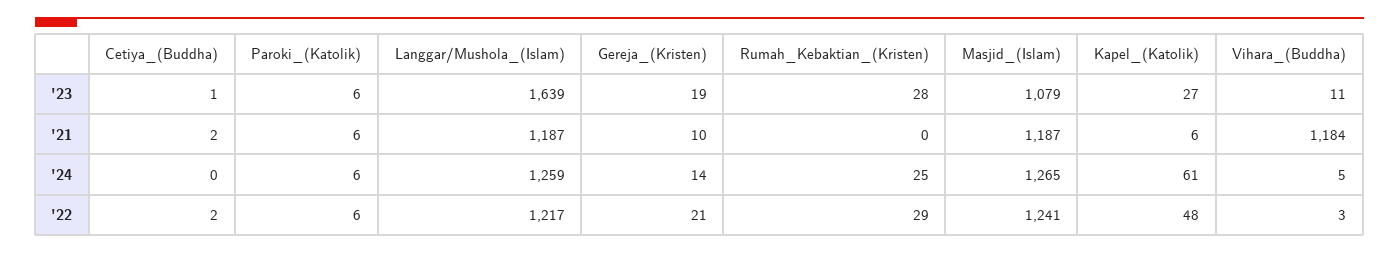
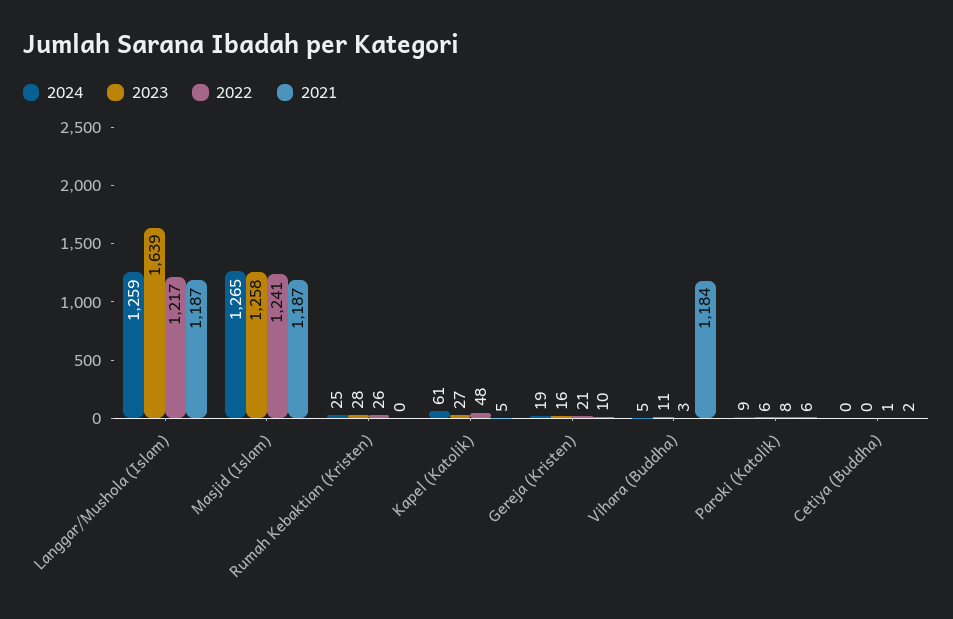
  {
    "'23": {
-     "Cetiya_(Buddha)": 1,
+     "Cetiya_(Buddha)": 0,
      "Paroki_(Katolik)": 6,
      "Langgar/Mushola_(Islam)": 1639,
-     "Gereja_(Kristen)": 19,
+     "Gereja_(Kristen)": 16,
      "Rumah_Kebaktian_(Kristen)": 28,
-     "Masjid_(Islam)": 1079,
+     "Masjid_(Islam)": 1258,
      "Kapel_(Katolik)": 27,
      "Vihara_(Buddha)": 11
    },
    "'21": {
      "Cetiya_(Buddha)": 2,
      "Paroki_(Katolik)": 6,
      "Langgar/Mushola_(Islam)": 1187,
      "Gereja_(Kristen)": 10,
      "Rumah_Kebaktian_(Kristen)": 0,
      "Masjid_(Islam)": 1187,
-     "Kapel_(Katolik)": 6,
+     "Kapel_(Katolik)": 5,
      "Vihara_(Buddha)": 1184
    },
    "'24": {
      "Cetiya_(Buddha)": 0,
-     "Paroki_(Katolik)": 6,
+     "Paroki_(Katolik)": 9,
      "Langgar/Mushola_(Islam)": 1259,
-     "Gereja_(Kristen)": 14,
+     "Gereja_(Kristen)": 19,
      "Rumah_Kebaktian_(Kristen)": 25,
      "Masjid_(Islam)": 1265,
      "Kapel_(Katolik)": 61,
      "Vihara_(Buddha)": 5
    },
    "'22": {
-     "Cetiya_(Buddha)": 2,
+     "Cetiya_(Buddha)": 1,
-     "Paroki_(Katolik)": 6,
+     "Paroki_(Katolik)": 8,
      "Langgar/Mushola_(Islam)": 1217,
      "Gereja_(Kristen)": 21,
-     "Rumah_Kebaktian_(Kristen)": 29,
+     "Rumah_Kebaktian_(Kristen)": 26,
      "Masjid_(Islam)": 1241,
      "Kapel_(Katolik)": 48,
      "Vihara_(Buddha)": 3
    }
  }

